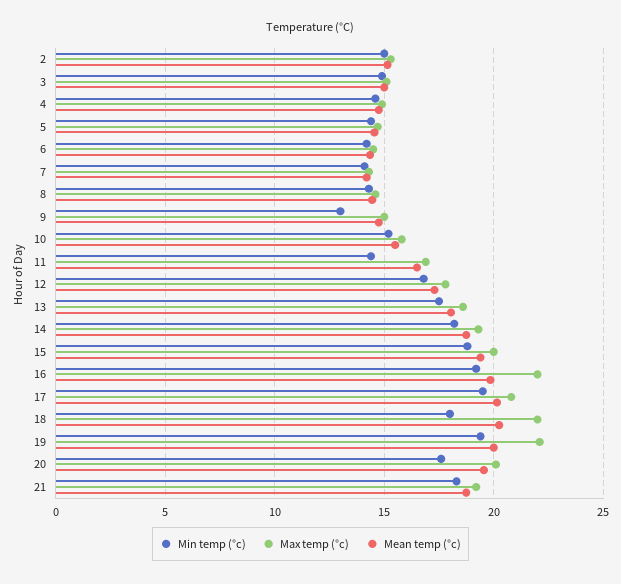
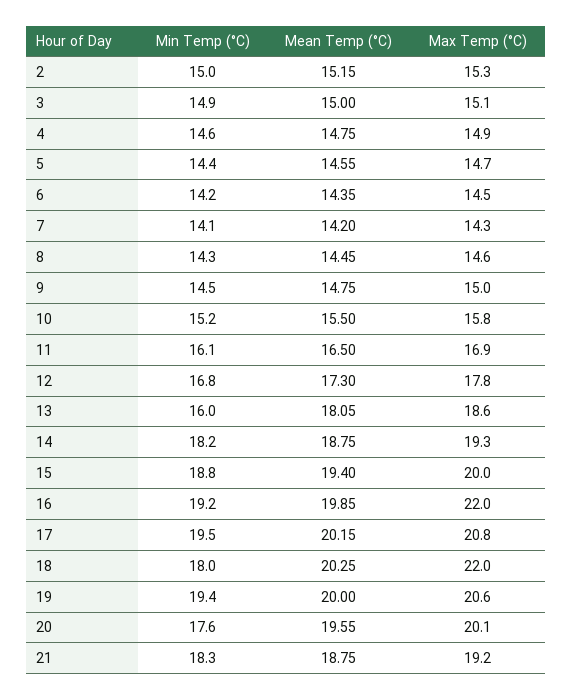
  {
    "Min temp (°c)": {
      "2": 15,
      "3": 14.9,
      "4": 14.6,
      "5": 14.4,
      "6": 14.2,
      "7": 14.1,
      "8": 14.3,
-     "9": 13,
+     "9": 14.5,
      "10": 15.2,
-     "11": 14.5,
+     "11": 16.1,
      "12": 16.8,
-     "13": 17.5,
+     "13": 16,
      "14": 18.2,
      "15": 18.8,
      "16": 19.2,
      "17": 19.5,
      "18": 18,
      "19": 19.4,
      "20": 17.6,
      "21": 18.3
    },
    "Max temp (°c)": {
      "2": 15.3,
      "3": 15.1,
      "4": 14.9,
      "5": 14.7,
      "6": 14.5,
      "7": 14.3,
      "8": 14.6,
      "9": 15,
      "10": 15.8,
      "11": 16.9,
      "12": 17.8,
      "13": 18.6,
      "14": 19.3,
      "15": 20,
      "16": 22,
      "17": 20.8,
      "18": 22,
-     "19": 22,
+     "19": 20.6,
      "20": 20.1,
      "21": 19.2
    },
    "Mean temp (°c)": {
      "2": 15.15,
      "3": 15,
      "4": 14.75,
      "5": 14.55,
      "6": 14.35,
      "7": 14.2,
      "8": 14.45,
      "9": 14.75,
      "10": 15.5,
      "11": 16.5,
      "12": 17.3,
      "13": 18.05,
      "14": 18.75,
      "15": 19.4,
      "16": 19.85,
      "17": 20.15,
      "18": 20.25,
      "19": 20,
      "20": 19.55,
      "21": 18.75
    }
  }

